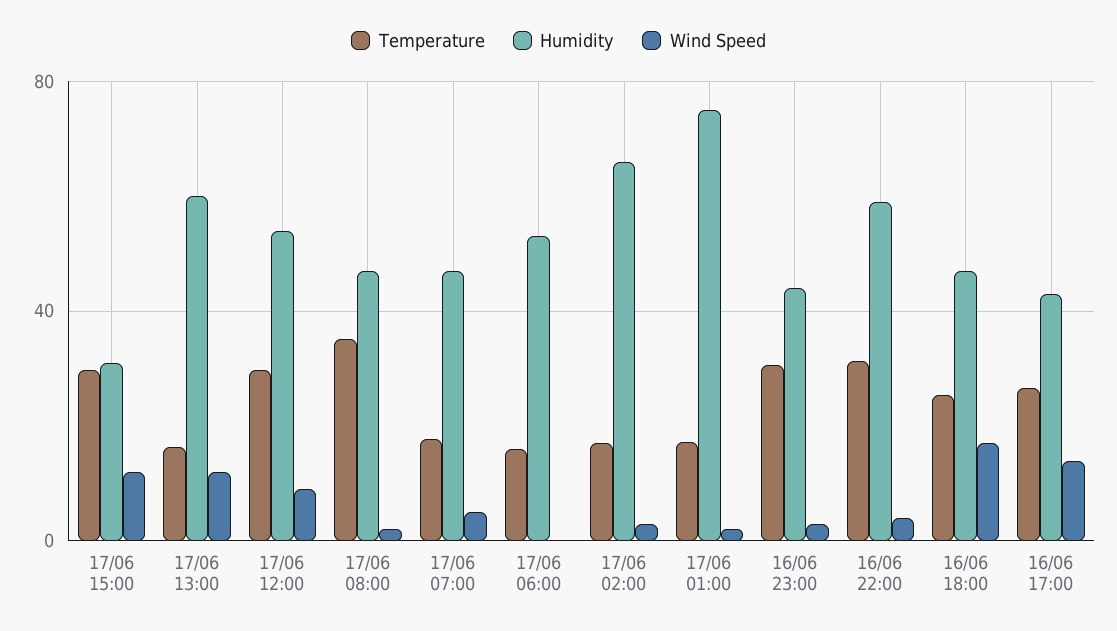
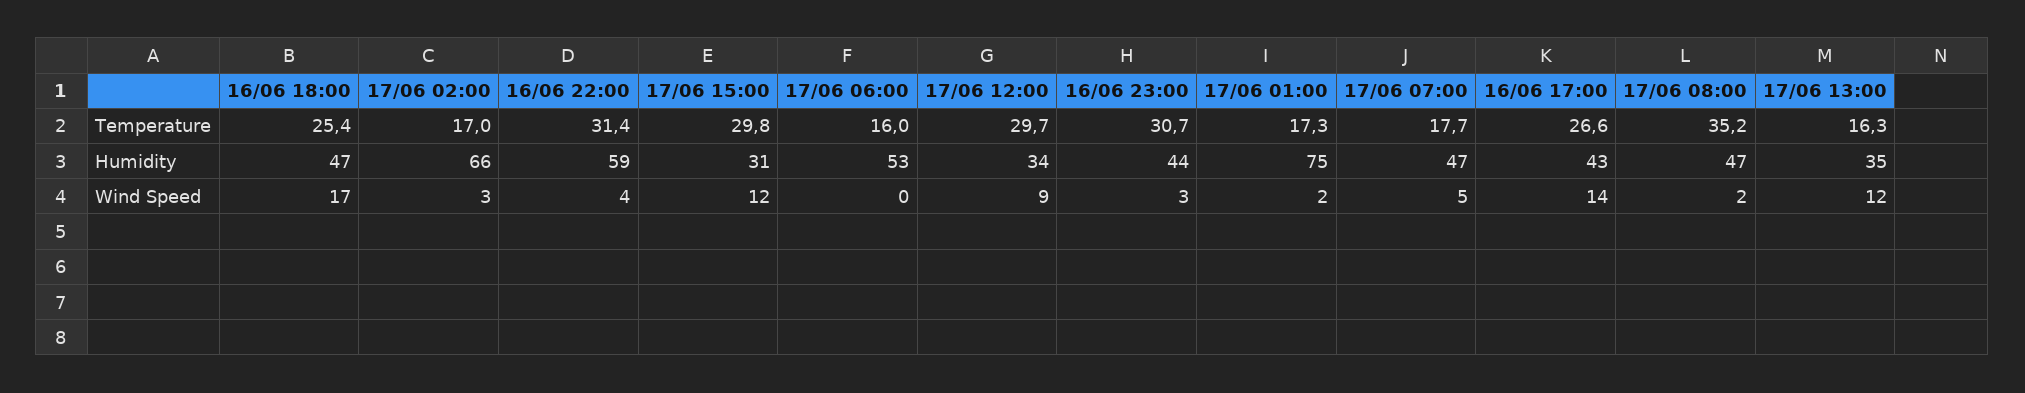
  {
    "Temperature": {
      "17/06 15:00": 29.8,
      "17/06 13:00": 16.3,
      "17/06 12:00": 29.7,
      "17/06 08:00": 35.2,
      "17/06 07:00": 17.7,
      "17/06 06:00": 16,
      "17/06 02:00": 17,
      "17/06 01:00": 17.3,
      "16/06 23:00": 30.7,
      "16/06 22:00": 31.4,
      "16/06 18:00": 25.4,
      "16/06 17:00": 26.6
    },
    "Humidity": {
      "17/06 15:00": 31,
-     "17/06 13:00": 60,
+     "17/06 13:00": 35,
-     "17/06 12:00": 55,
+     "17/06 12:00": 34,
      "17/06 08:00": 47,
      "17/06 07:00": 47,
      "17/06 06:00": 53,
      "17/06 02:00": 66,
      "17/06 01:00": 75,
      "16/06 23:00": 44,
      "16/06 22:00": 59,
      "16/06 18:00": 47,
      "16/06 17:00": 43
    },
    "Wind Speed": {
      "17/06 15:00": 12,
      "17/06 13:00": 12,
      "17/06 12:00": 9,
      "17/06 08:00": 2,
      "17/06 07:00": 5,
      "17/06 06:00": 0,
      "17/06 02:00": 3,
      "17/06 01:00": 2,
      "16/06 23:00": 3,
      "16/06 22:00": 4,
      "16/06 18:00": 17,
      "16/06 17:00": 14
    }
  }

